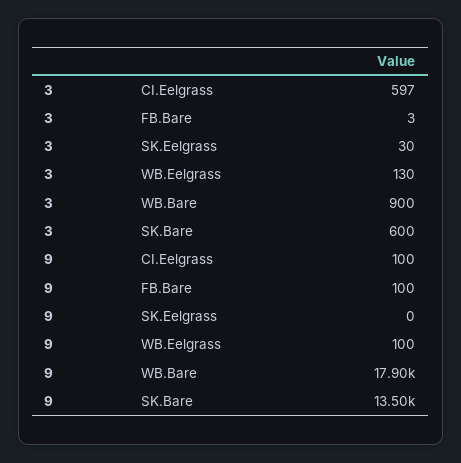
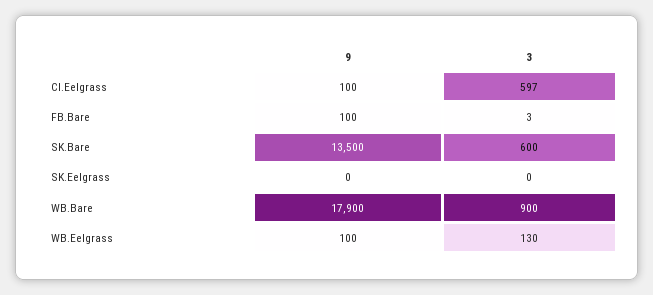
  {
    "3": {
      "CI.Eelgrass": 597,
      "FB.Bare": 3,
-     "SK.Eelgrass": 30,
+     "SK.Eelgrass": 0,
      "WB.Eelgrass": 130,
      "WB.Bare": 900,
      "SK.Bare": 600
    },
    "9": {
      "CI.Eelgrass": 100,
      "FB.Bare": 100,
      "SK.Eelgrass": 0,
      "WB.Eelgrass": 100,
      "WB.Bare": 17900,
      "SK.Bare": 13500
    }
  }

